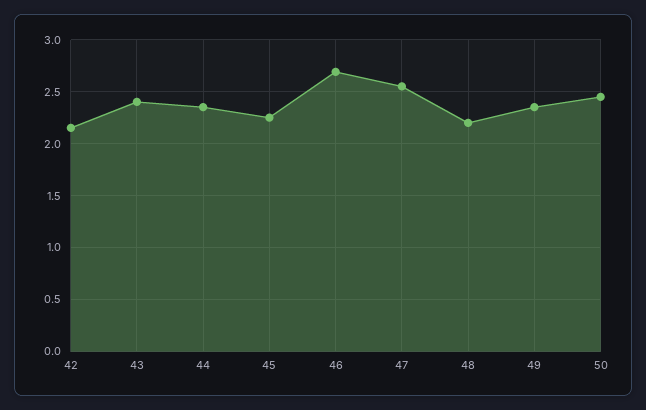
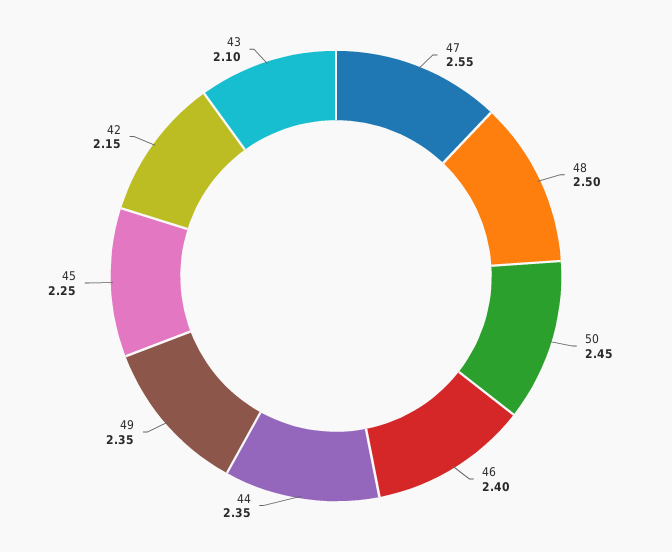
  {
    "42": 2.15,
-   "43": 2.4,
+   "43": 2.1,
    "44": 2.35,
    "45": 2.25,
-   "46": 2.7,
+   "46": 2.4,
    "47": 2.55,
-   "48": 2.2,
+   "48": 2.5,
    "49": 2.35,
    "50": 2.45
  }

